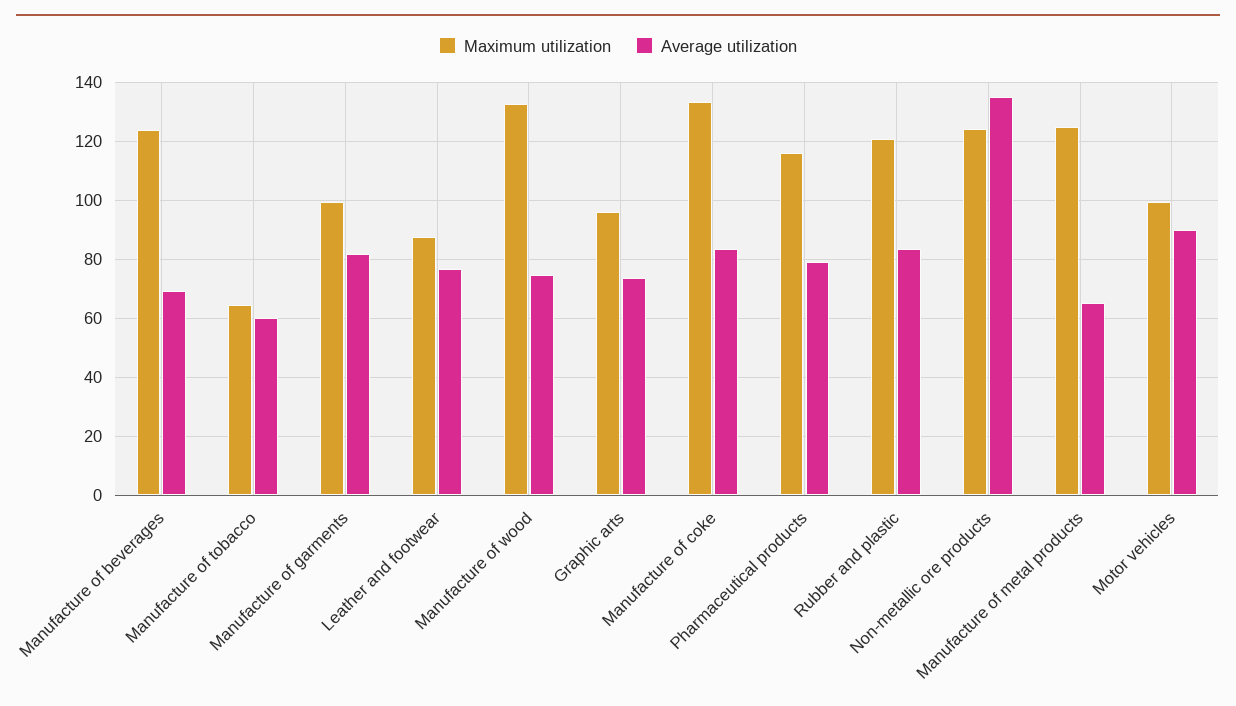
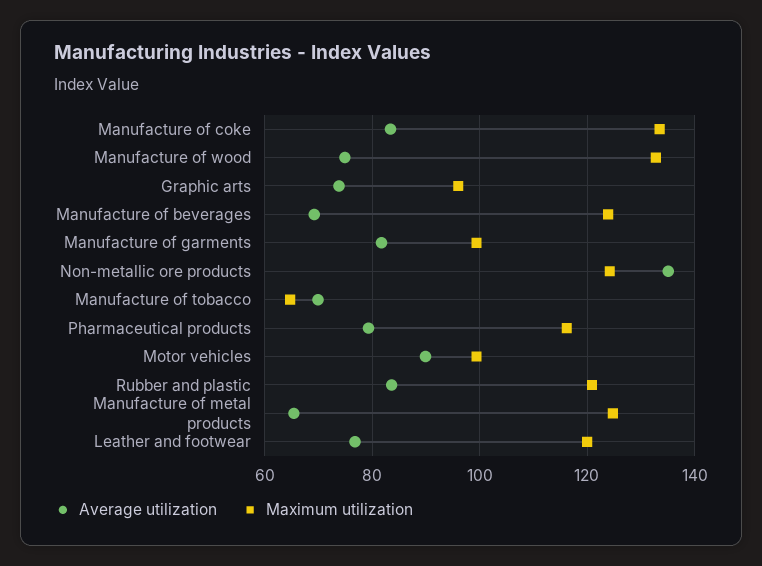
  {
    "Maximum utilization": {
      "Manufacture of beverages": 124,
      "Manufacture of tobacco": 64,
      "Manufacture of garments": 100,
-     "Leather and footwear": 87.5,
+     "Leather and footwear": 120,
      "Manufacture of wood": 132,
      "Graphic arts": 96,
      "Manufacture of coke": 134,
      "Pharmaceutical products": 116,
      "Rubber and plastic": 120,
      "Non-metallic ore products": 124,
      "Manufacture of metal products": 124,
      "Motor vehicles": 100
    },
    "Average utilization": {
      "Manufacture of beverages": 70,
-     "Manufacture of tobacco": 60,
+     "Manufacture of tobacco": 70,
      "Manufacture of garments": 82,
      "Leather and footwear": 76,
      "Manufacture of wood": 74,
      "Graphic arts": 74,
      "Manufacture of coke": 84,
      "Pharmaceutical products": 80,
      "Rubber and plastic": 84,
      "Non-metallic ore products": 136,
      "Manufacture of metal products": 66,
      "Motor vehicles": 90
    }
  }

